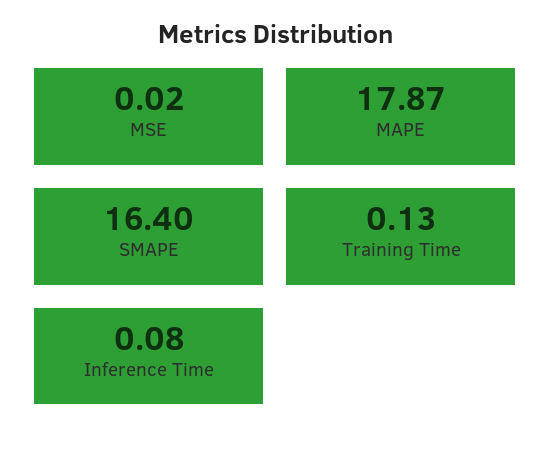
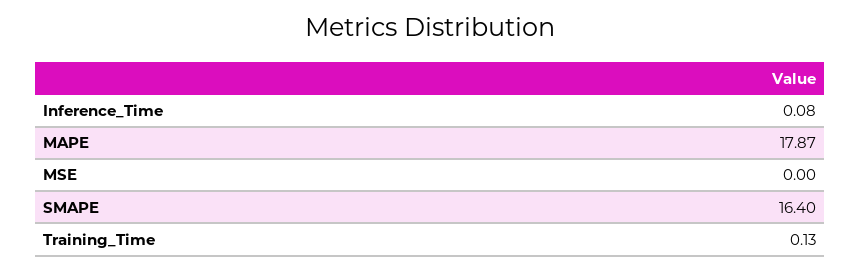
  {
-   "MSE": 0.02,
+   "MSE": 0,
    "MAPE": 17.87,
    "SMAPE": 16.4,
    "Training Time": 0.13,
    "Inference Time": 0.08
  }

